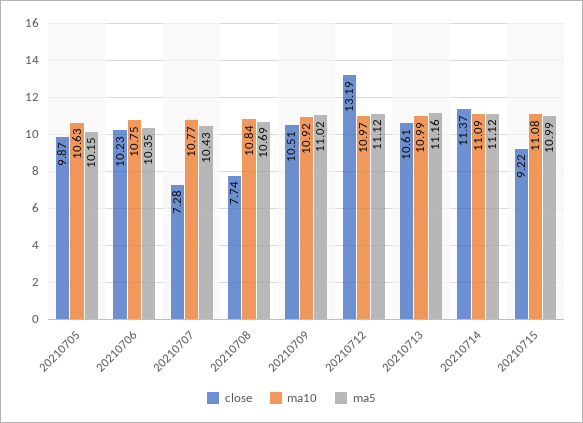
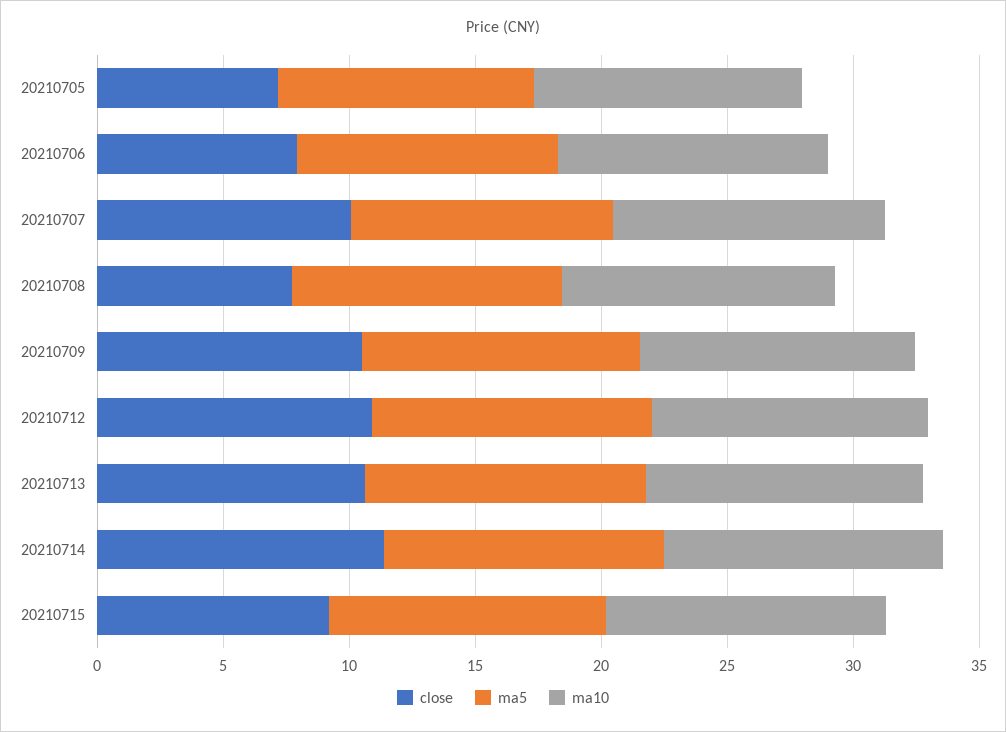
  {
    "close": {
-     "20210705": 9.87,
+     "20210705": 7,
-     "20210706": 10.23,
+     "20210706": 8,
-     "20210707": 7.28,
+     "20210707": 10,
      "20210708": 7.74,
      "20210709": 10.51,
-     "20210712": 13.19,
+     "20210712": 11,
      "20210713": 10.61,
      "20210714": 11.37,
      "20210715": 9.22
    },
    "ma10": {
      "20210705": 10.63,
      "20210706": 10.75,
      "20210707": 10.77,
      "20210708": 10.84,
      "20210709": 10.92,
      "20210712": 10.97,
      "20210713": 10.99,
      "20210714": 11.09,
      "20210715": 11.08
    },
    "ma5": {
      "20210705": 10.15,
      "20210706": 10.35,
      "20210707": 10.43,
      "20210708": 10.69,
      "20210709": 11.02,
      "20210712": 11.12,
      "20210713": 11.16,
      "20210714": 11.12,
      "20210715": 10.99
    }
  }

